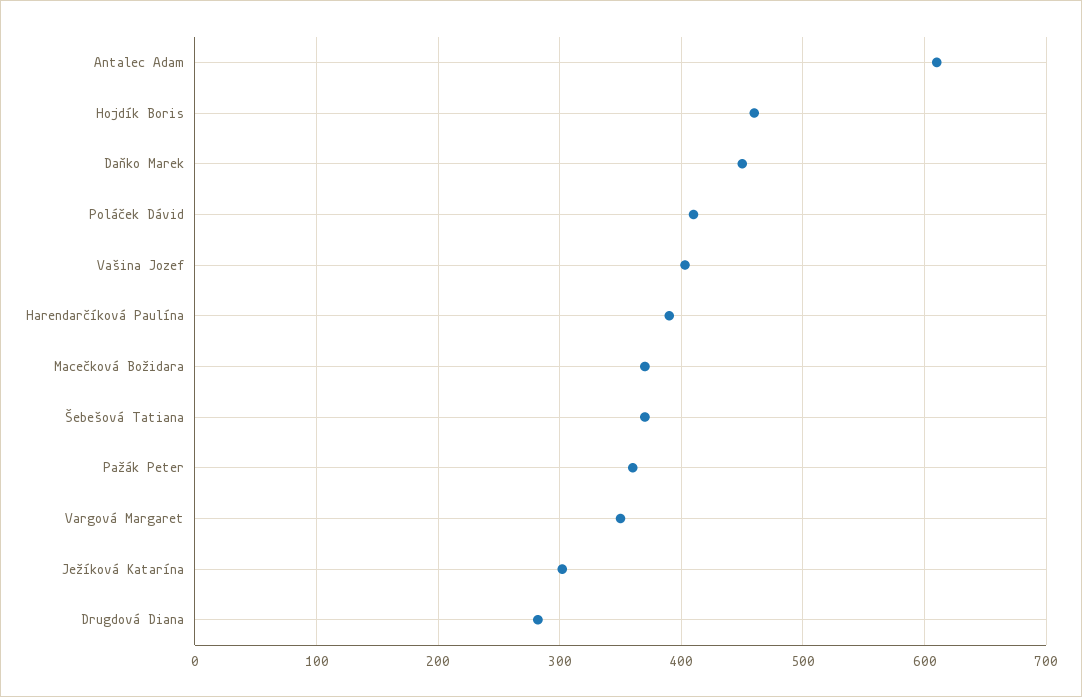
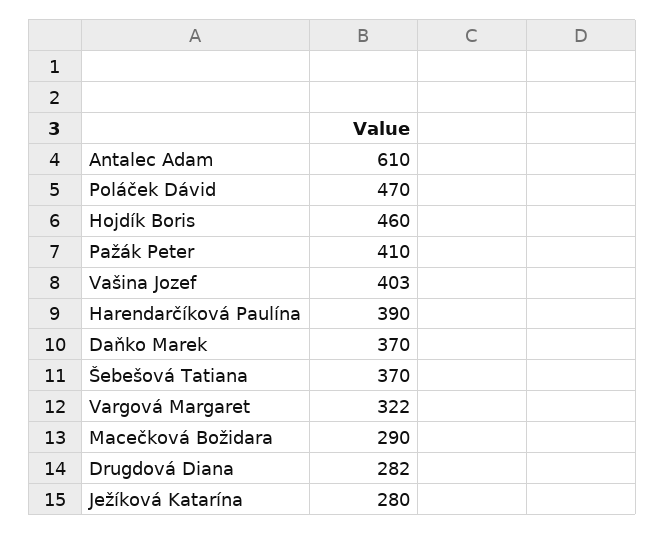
  {
    "Antalec Adam": 610,
    "Hojdík Boris": 460,
-   "Daňko Marek": 450,
+   "Daňko Marek": 370,
-   "Poláček Dávid": 410,
+   "Poláček Dávid": 470,
    "Vašina Jozef": 403,
    "Harendarčíková Paulína": 390,
-   "Macečková Božidara": 370,
+   "Macečková Božidara": 290,
    "Šebešová Tatiana": 370,
-   "Pažák Peter": 360,
+   "Pažák Peter": 410,
-   "Vargová Margaret": 350,
+   "Vargová Margaret": 322,
-   "Ježíková Katarína": 300,
+   "Ježíková Katarína": 280,
    "Drugdová Diana": 282
  }

